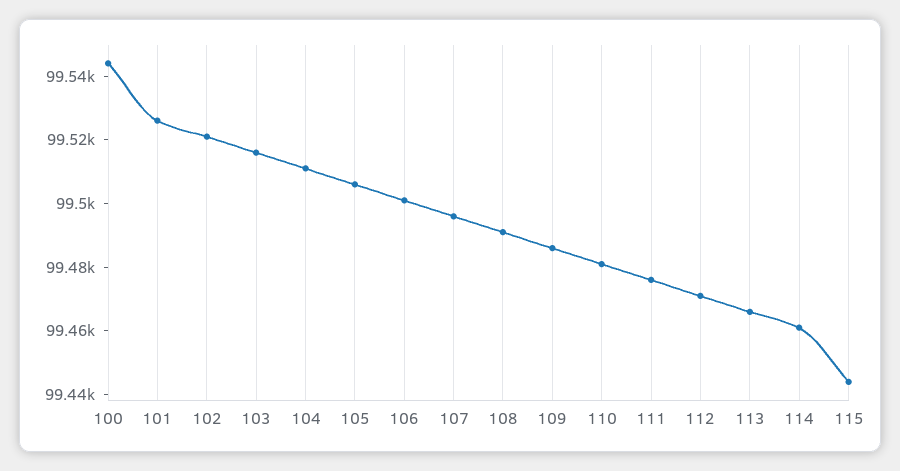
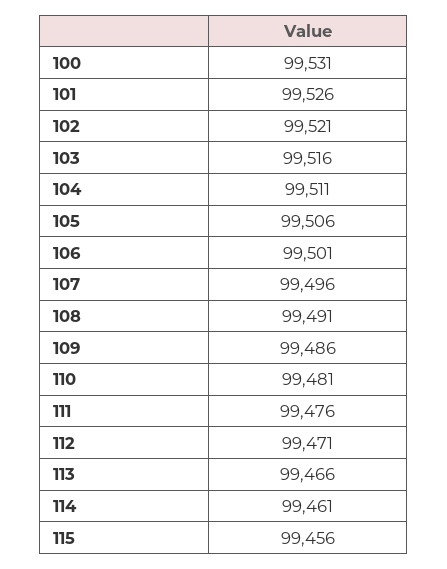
  {
-   "100": 99545,
+   "100": 99531,
    "101": 99526,
    "102": 99521,
    "103": 99516,
    "104": 99511,
    "105": 99506,
    "106": 99501,
    "107": 99496,
    "108": 99491,
    "109": 99486,
    "110": 99481,
    "111": 99476,
    "112": 99471,
    "113": 99466,
    "114": 99461,
-   "115": 99445
+   "115": 99456
  }

